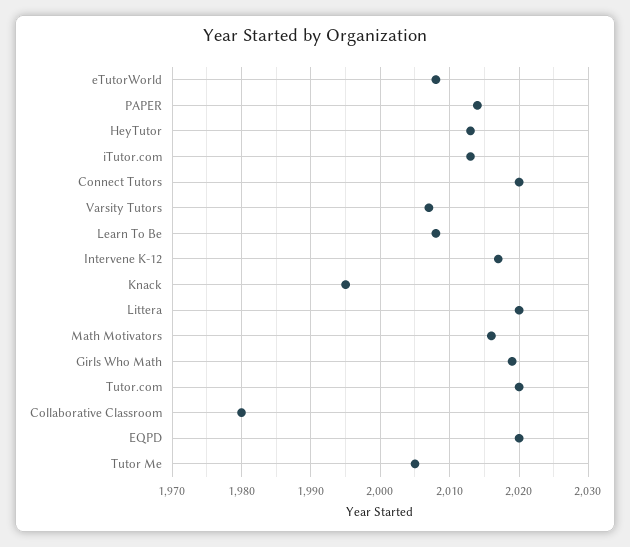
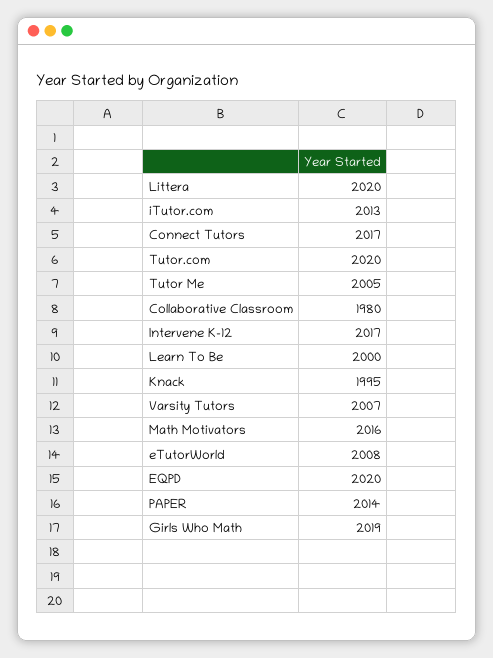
  {
    "eTutorWorld": 2008,
    "PAPER": 2014,
-   "HeyTutor": 2013,
    "iTutor.com": 2013,
-   "Connect Tutors": 2020,
+   "Connect Tutors": 2017,
    "Varsity Tutors": 2007,
-   "Learn To Be": 2008,
+   "Learn To Be": 2000,
    "Intervene K-12": 2017,
    "Knack": 1995,
    "Littera": 2020,
    "Math Motivators": 2016,
    "Girls Who Math": 2019,
    "Tutor.com": 2020,
    "Collaborative Classroom": 1980,
    "EQPD": 2020,
    "Tutor Me": 2005
  }

